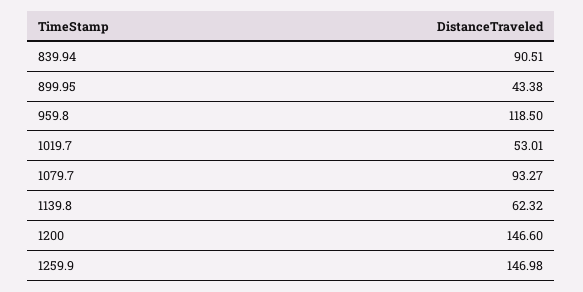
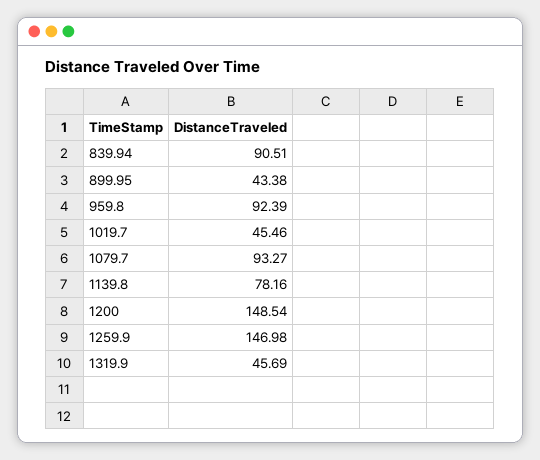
  {
    "839.94": 90.51,
    "899.95": 43.38,
-   "959.8": 118.5,
+   "959.8": 92.39,
-   "1019.7": 53.01,
+   "1019.7": 45.46,
    "1079.7": 93.27,
-   "1139.8": 62.32,
+   "1139.8": 78.16,
-   "1200": 146.6,
+   "1200": 148.54,
-   "1259.9": 146.98
+   "1259.9": 146.98,
+   "1319.9": 45.69
  }

